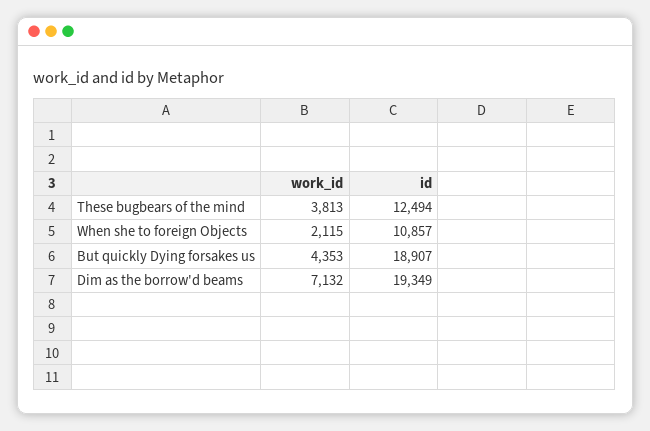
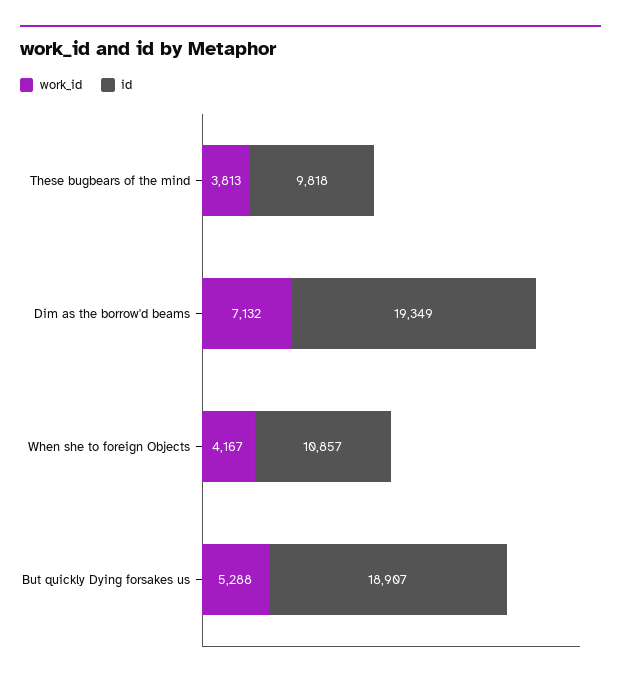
  {
    "work_id": {
      "These bugbears of the mind": 3813,
-     "When she to foreign Objects": 2115,
+     "When she to foreign Objects": 4167,
-     "But quickly Dying forsakes us": 4353,
+     "But quickly Dying forsakes us": 5288,
      "Dim as the borrow'd beams": 7132
    },
    "id": {
-     "These bugbears of the mind": 12494,
+     "These bugbears of the mind": 9818,
      "When she to foreign Objects": 10857,
      "But quickly Dying forsakes us": 18907,
      "Dim as the borrow'd beams": 19349
    }
  }

